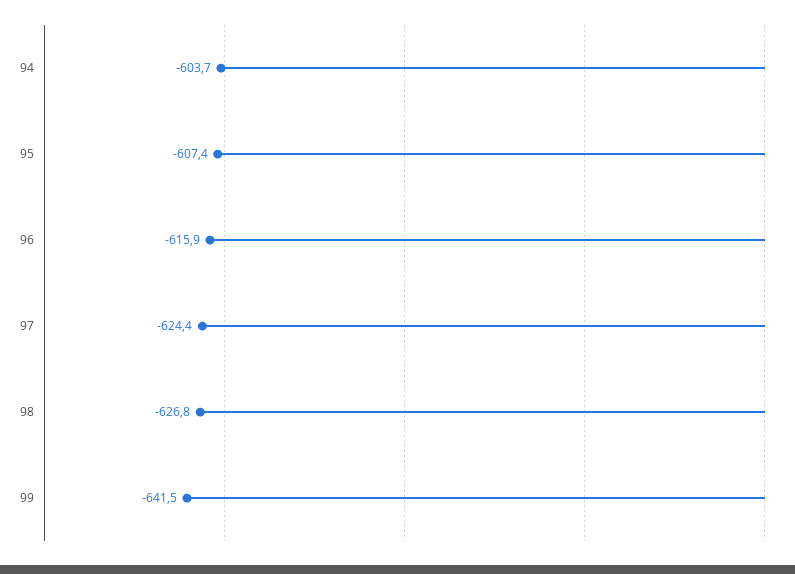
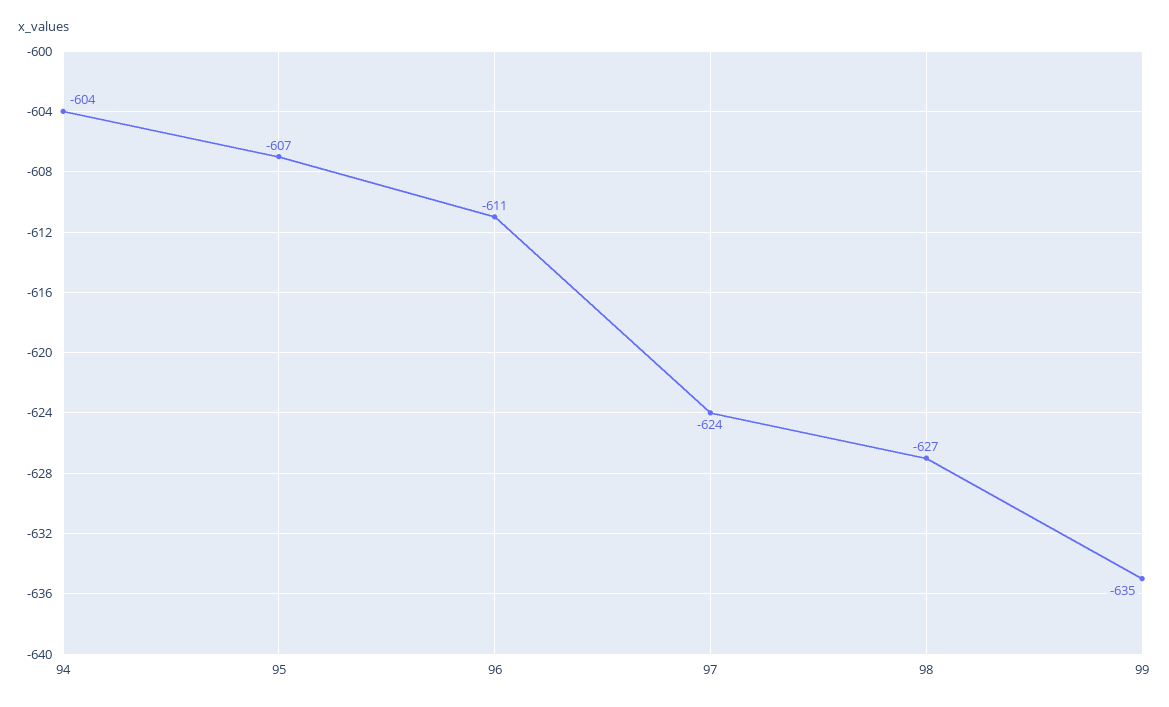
  {
    "94": -603.7,
    "95": -607.4,
-   "96": -615.9,
+   "96": -611,
    "97": -624.4,
    "98": -626.8,
-   "99": -641.5
+   "99": -635
  }

